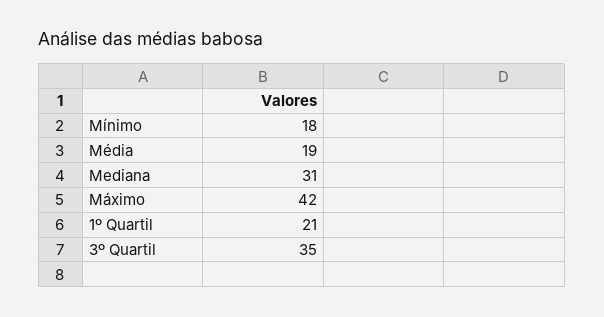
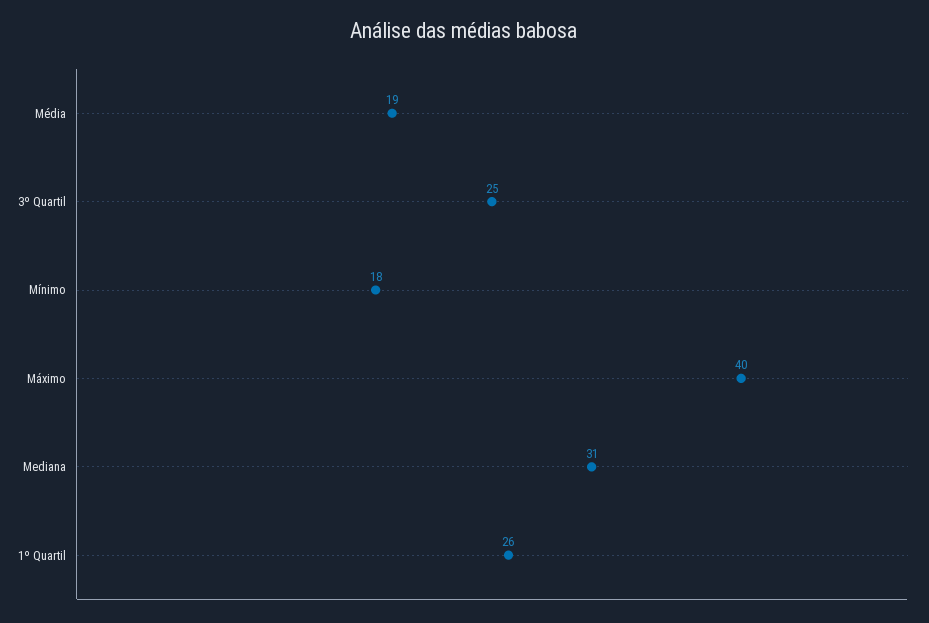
  {
    "Mínimo": 18,
    "Média": 19,
    "Mediana": 31,
-   "Máximo": 42,
+   "Máximo": 40,
-   "1º Quartil": 21,
+   "1º Quartil": 26,
-   "3º Quartil": 35
+   "3º Quartil": 25
  }

